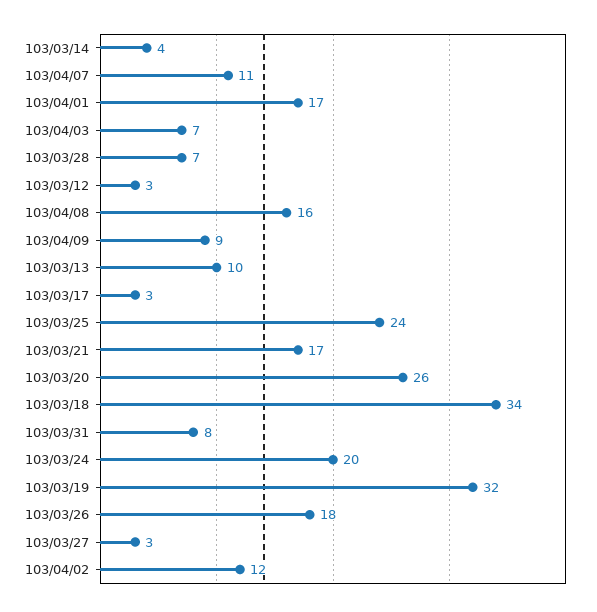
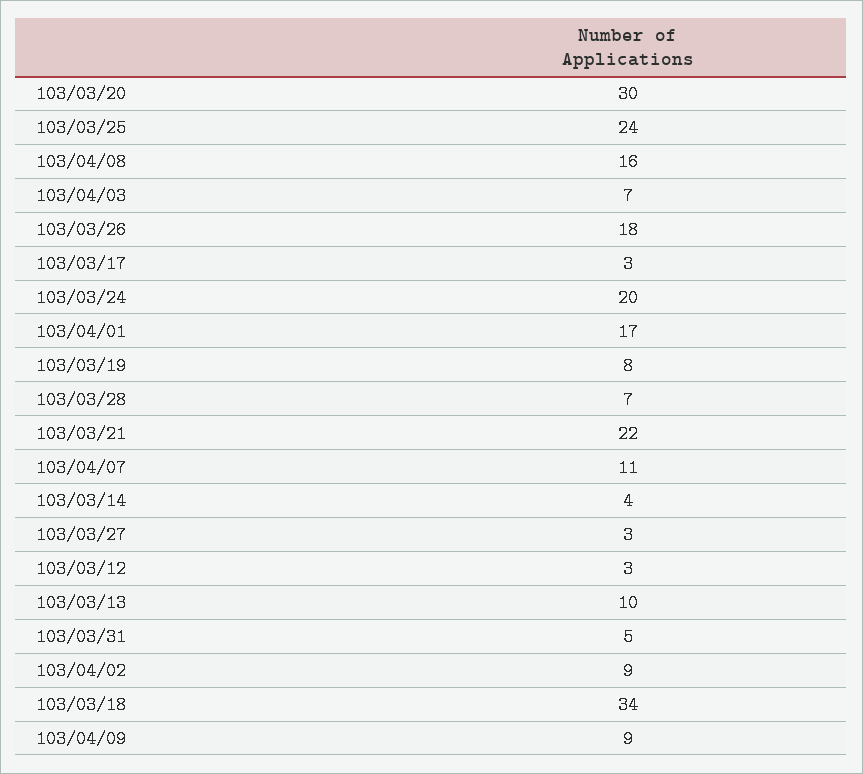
  {
    "103/03/14": 4,
    "103/04/07": 11,
    "103/04/01": 17,
    "103/04/03": 7,
    "103/03/28": 7,
    "103/03/12": 3,
    "103/04/08": 16,
    "103/04/09": 9,
    "103/03/13": 10,
    "103/03/17": 3,
    "103/03/25": 24,
-   "103/03/21": 17,
+   "103/03/21": 22,
-   "103/03/20": 26,
+   "103/03/20": 30,
    "103/03/18": 34,
-   "103/03/31": 8,
+   "103/03/31": 5,
    "103/03/24": 20,
-   "103/03/19": 32,
+   "103/03/19": 8,
    "103/03/26": 18,
    "103/03/27": 3,
-   "103/04/02": 12
+   "103/04/02": 9
  }

